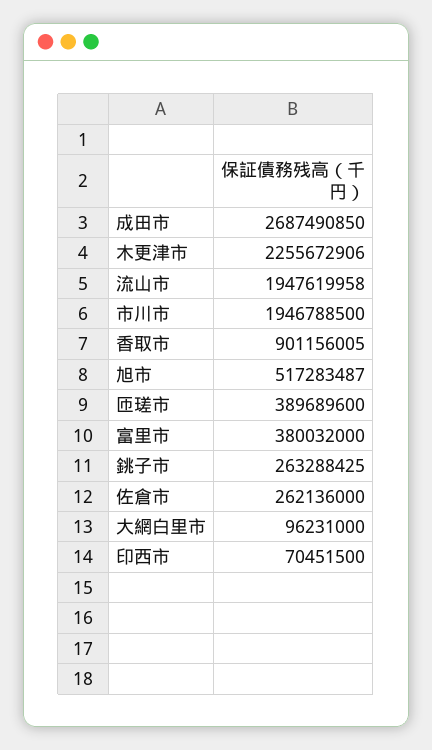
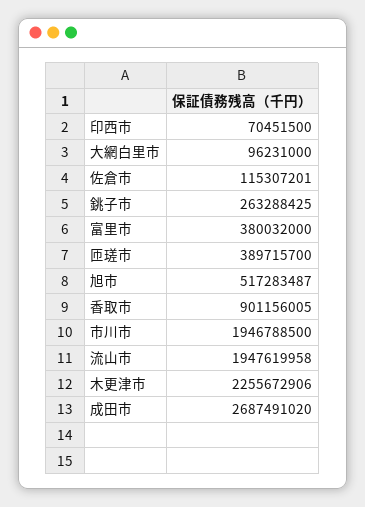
  {
-   "成田市": 2687490850,
+   "成田市": 2687491020,
    "木更津市": 2255672906,
    "流山市": 1947619958,
    "市川市": 1946788500,
    "香取市": 901156005,
    "旭市": 517283487,
-   "匝瑳市": 389689600,
+   "匝瑳市": 389715700,
    "富里市": 380032000,
    "銚子市": 263288425,
-   "佐倉市": 262136000,
+   "佐倉市": 115307201,
    "大網白里市": 96231000,
    "印西市": 70451500
  }

